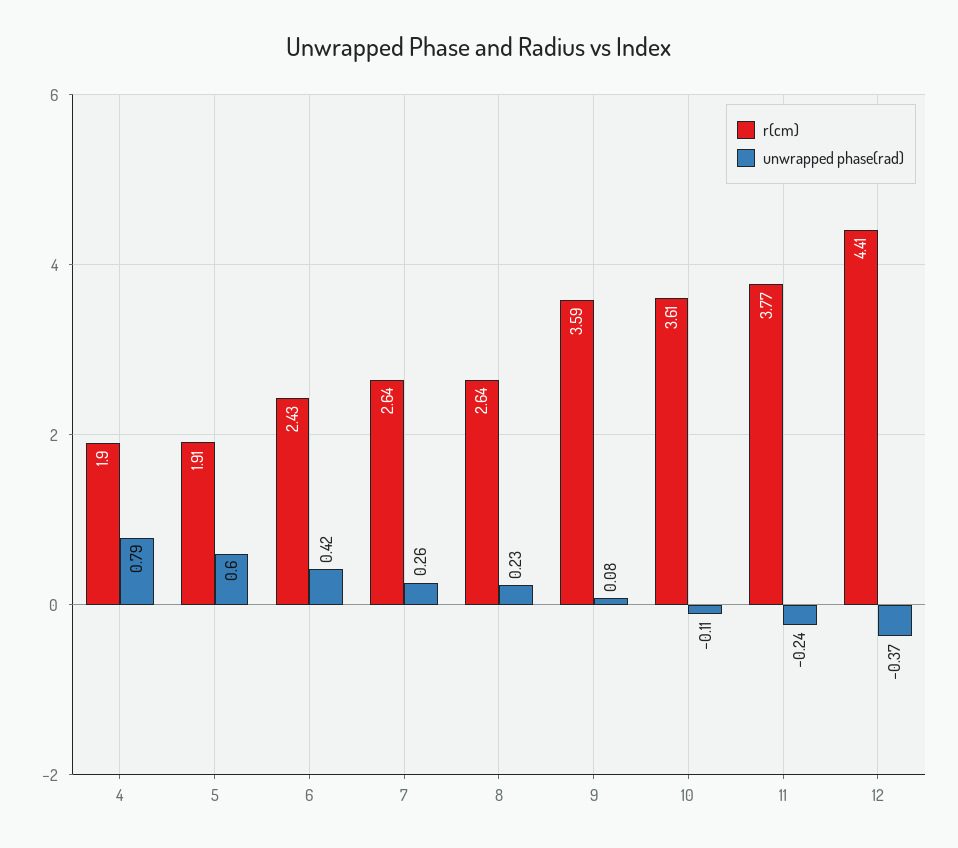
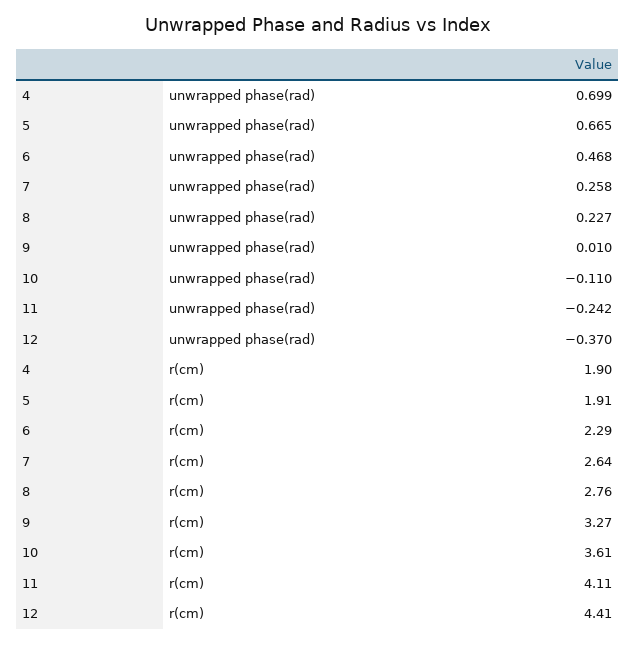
  {
    "r(cm)": {
      "4": 1.9,
      "5": 1.91,
-     "6": 2.43,
+     "6": 2.29,
      "7": 2.64,
-     "8": 2.64,
+     "8": 2.76,
-     "9": 3.59,
+     "9": 3.27,
      "10": 3.61,
-     "11": 3.77,
+     "11": 4.11,
      "12": 4.41
    },
    "unwrapped phase(rad)": {
-     "4": 0.79,
+     "4": 0.699,
-     "5": 0.6,
+     "5": 0.665,
-     "6": 0.42,
+     "6": 0.468,
      "7": 0.258,
      "8": 0.227,
-     "9": 0.08,
+     "9": 0.01,
      "10": -0.11,
      "11": -0.242,
      "12": -0.37
    }
  }

